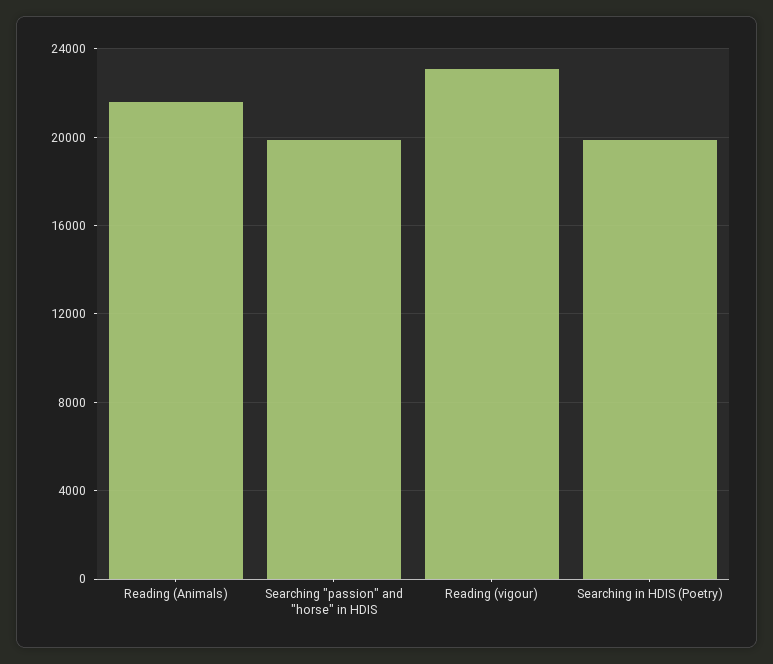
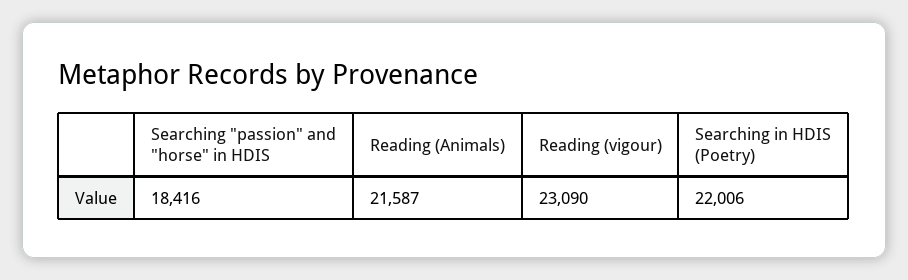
  {
    "Reading (Animals)": 21587,
-   "Searching \"passion\" and \"horse\" in HDIS": 20000,
+   "Searching \"passion\" and \"horse\" in HDIS": 18416,
    "Reading (vigour)": 23090,
-   "Searching in HDIS (Poetry)": 20000
+   "Searching in HDIS (Poetry)": 22006
  }

